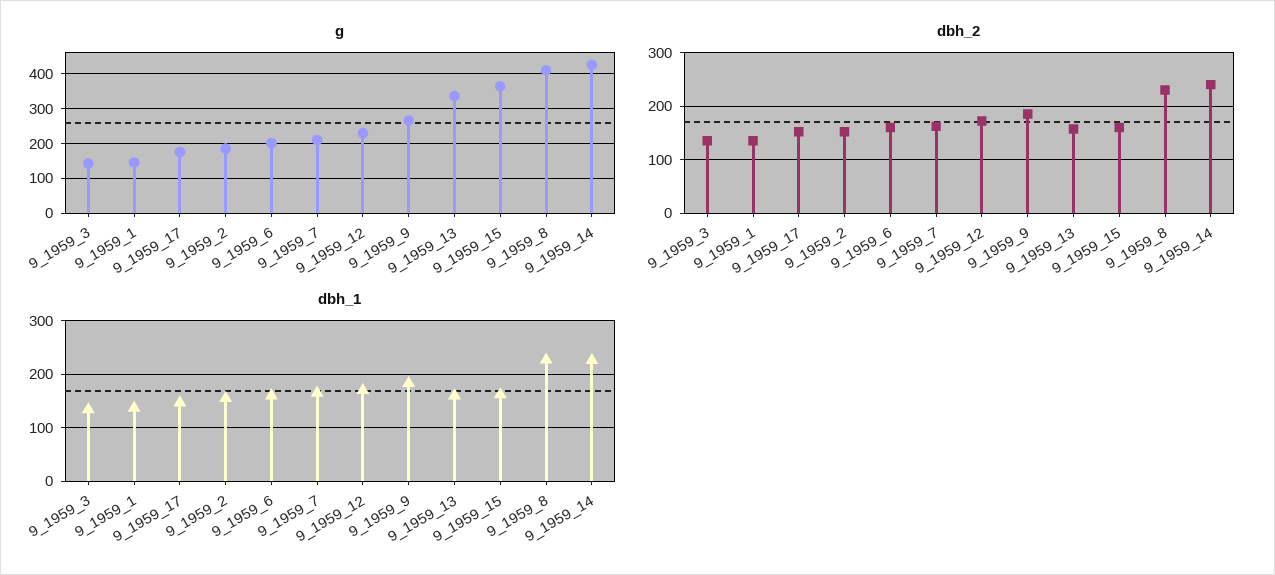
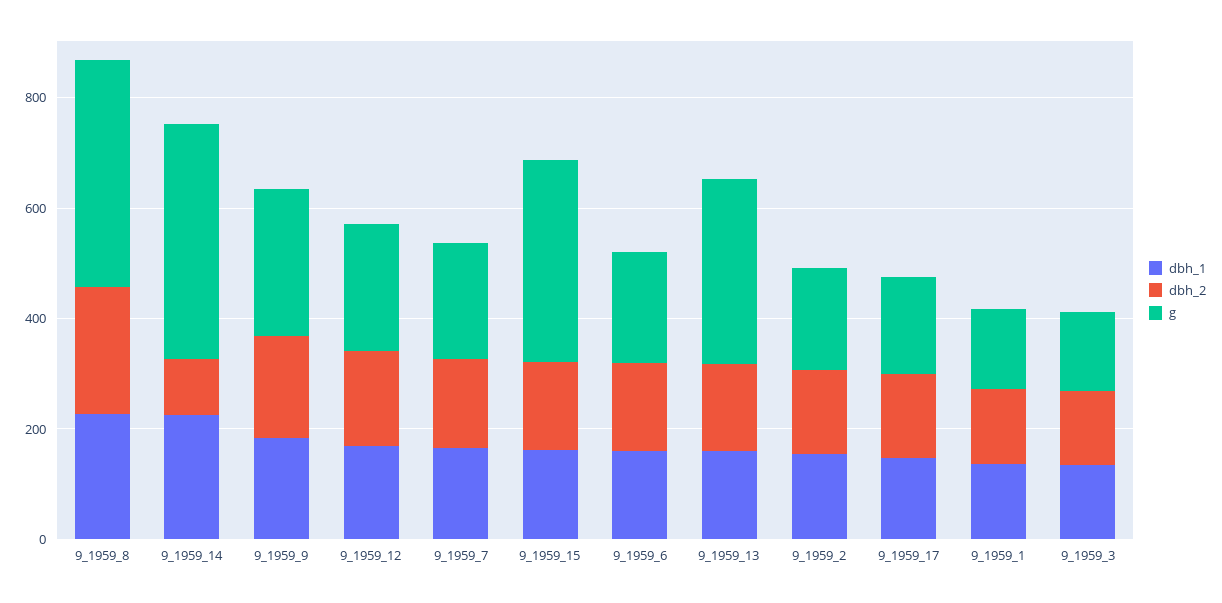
  {
    "g": {
      "9_1959_3": 140,
      "9_1959_1": 140,
      "9_1959_17": 180,
      "9_1959_2": 180,
      "9_1959_6": 200,
      "9_1959_7": 200,
      "9_1959_12": 220,
      "9_1959_9": 260,
      "9_1959_13": 340,
      "9_1959_15": 360,
      "9_1959_8": 420,
      "9_1959_14": 420
    },
    "dbh_2": {
      "9_1959_3": 140,
      "9_1959_1": 140,
      "9_1959_17": 160,
      "9_1959_2": 160,
      "9_1959_6": 160,
      "9_1959_7": 160,
      "9_1959_12": 180,
      "9_1959_9": 180,
      "9_1959_13": 160,
      "9_1959_15": 160,
      "9_1959_8": 240,
-     "9_1959_14": 240
+     "9_1959_14": 100
    },
    "dbh_1": {
      "9_1959_3": 140,
      "9_1959_1": 140,
      "9_1959_17": 140,
      "9_1959_2": 160,
      "9_1959_6": 160,
      "9_1959_7": 160,
      "9_1959_12": 180,
      "9_1959_9": 180,
      "9_1959_13": 160,
      "9_1959_15": 160,
      "9_1959_8": 220,
      "9_1959_14": 220
    }
  }

